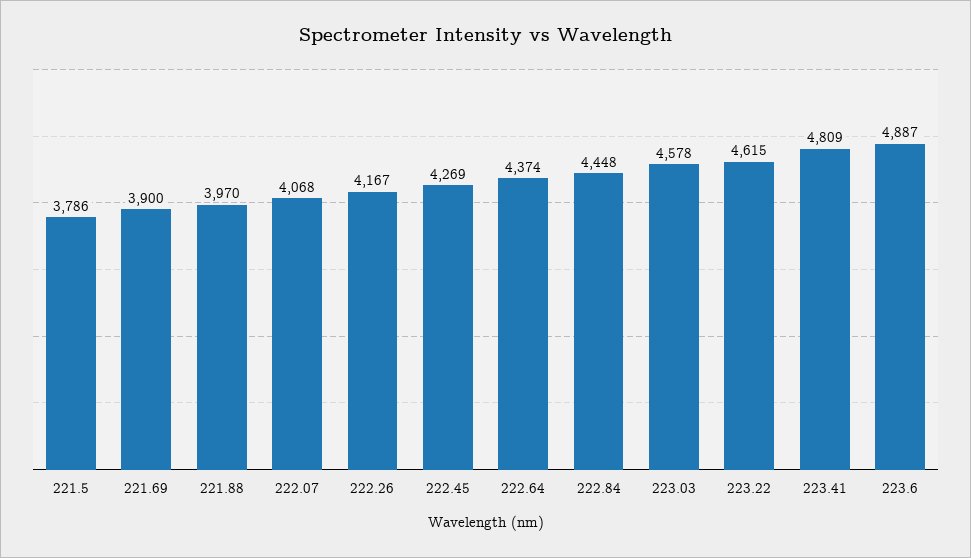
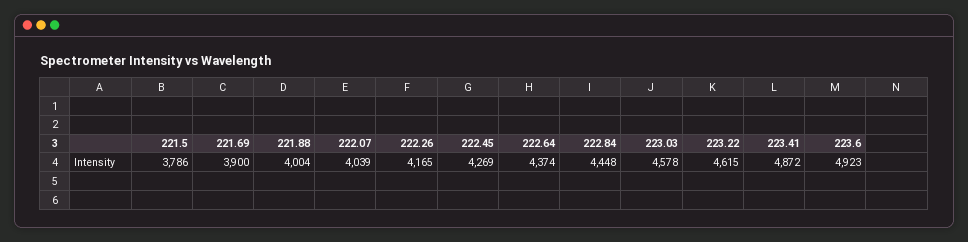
  {
    "221.5": 3786,
    "221.69": 3900,
-   "221.88": 3970,
+   "221.88": 4004,
-   "222.07": 4068,
+   "222.07": 4039,
-   "222.26": 4167,
+   "222.26": 4165,
    "222.45": 4269,
    "222.64": 4374,
    "222.84": 4448,
    "223.03": 4578,
    "223.22": 4615,
-   "223.41": 4809,
+   "223.41": 4872,
-   "223.6": 4887
+   "223.6": 4923
  }

